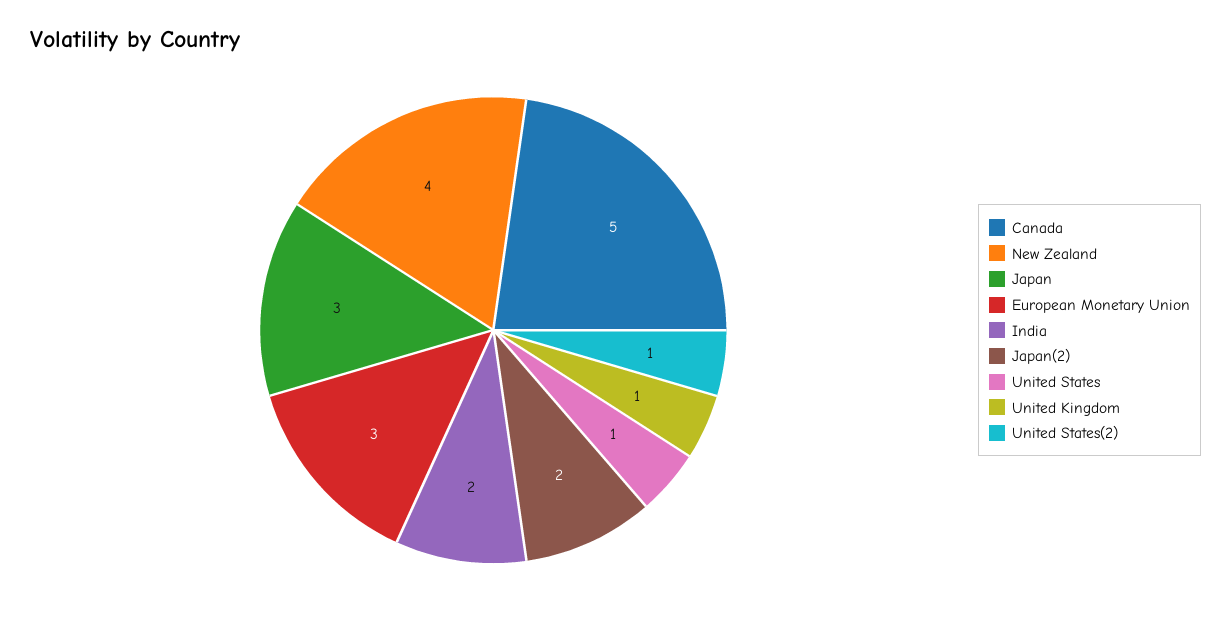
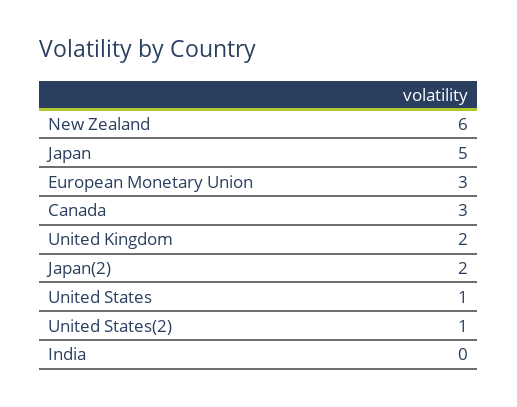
  {
-   "Canada": 5,
+   "Canada": 3,
-   "New Zealand": 4,
+   "New Zealand": 6,
-   "Japan": 3,
+   "Japan": 5,
    "European Monetary Union": 3,
-   "India": 2,
+   "India": 0,
    "Japan(2)": 2,
    "United States": 1,
-   "United Kingdom": 1,
+   "United Kingdom": 2,
    "United States(2)": 1
  }

